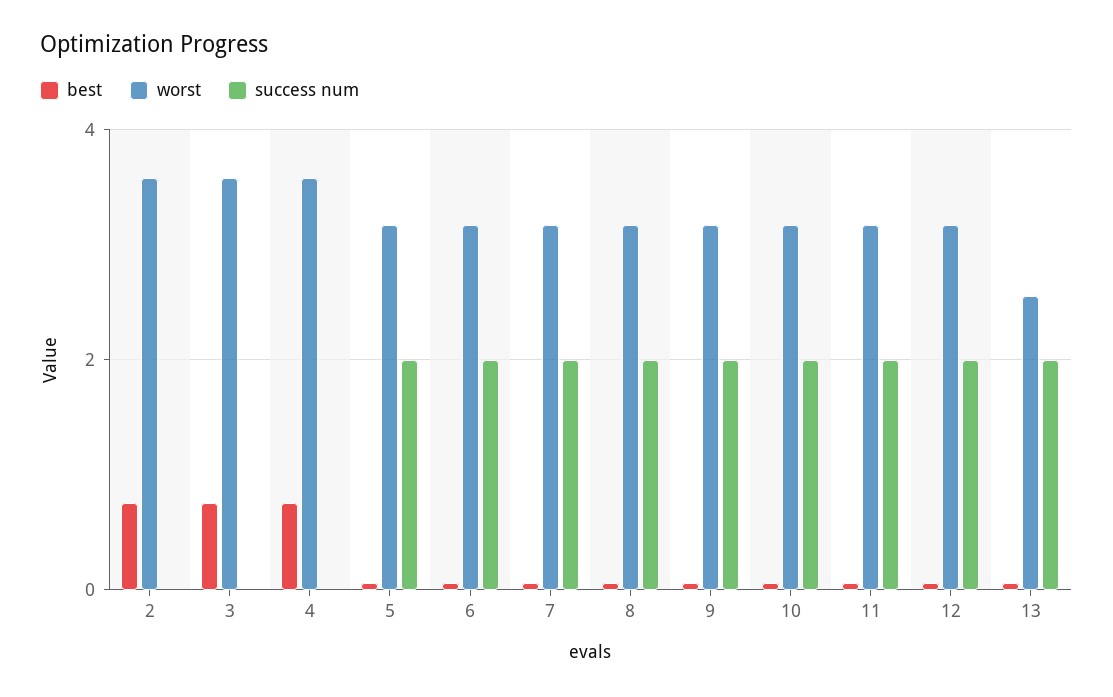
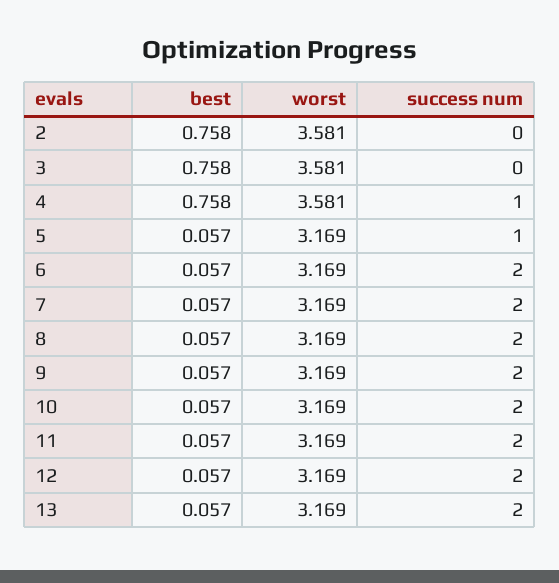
  {
    "best": {
      "2": 0.758,
      "3": 0.758,
      "4": 0.758,
      "5": 0.057,
      "6": 0.057,
      "7": 0.057,
      "8": 0.057,
      "9": 0.057,
      "10": 0.057,
      "11": 0.057,
      "12": 0.057,
      "13": 0.057
    },
    "worst": {
      "2": 3.581,
      "3": 3.581,
      "4": 3.581,
      "5": 3.169,
      "6": 3.169,
      "7": 3.169,
      "8": 3.169,
      "9": 3.169,
      "10": 3.169,
      "11": 3.169,
      "12": 3.169,
-     "13": 2.6
+     "13": 3.169
    },
    "success num": {
      "2": 0,
      "3": 0,
-     "4": 0,
+     "4": 1,
-     "5": 2,
+     "5": 1,
      "6": 2,
      "7": 2,
      "8": 2,
      "9": 2,
      "10": 2,
      "11": 2,
      "12": 2,
      "13": 2
    }
  }

